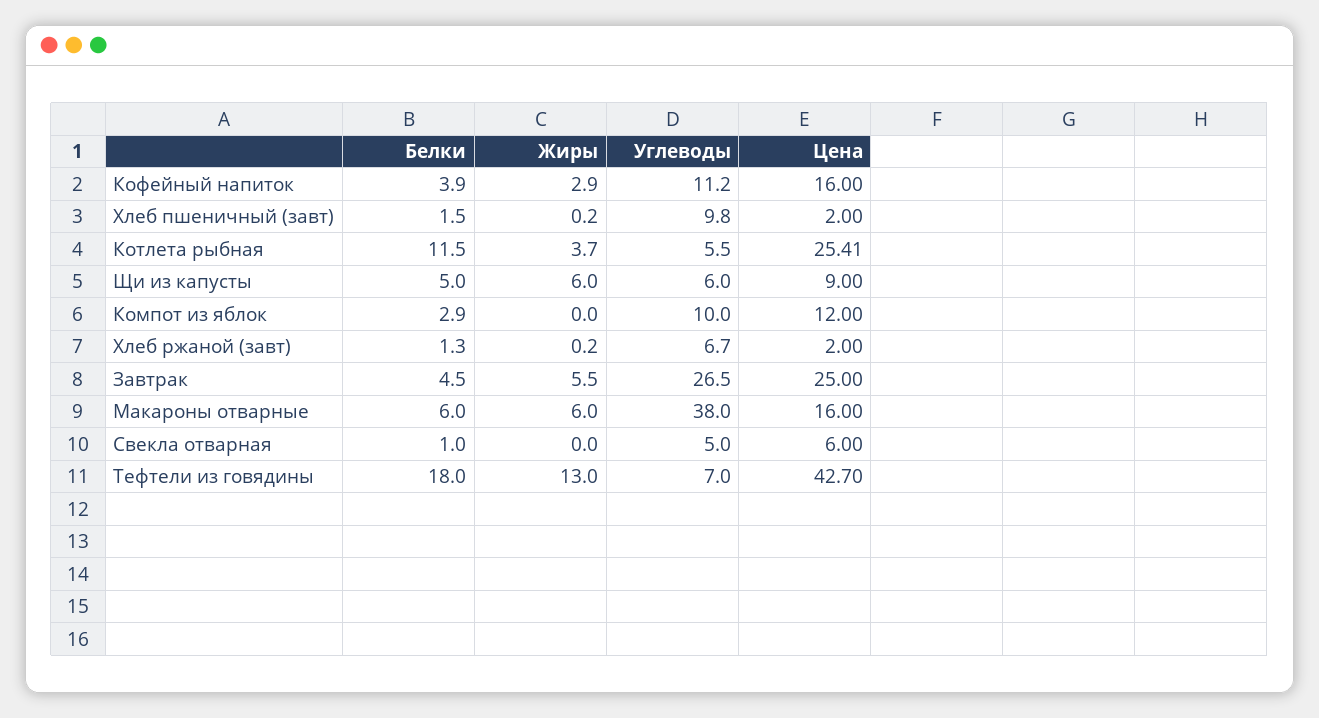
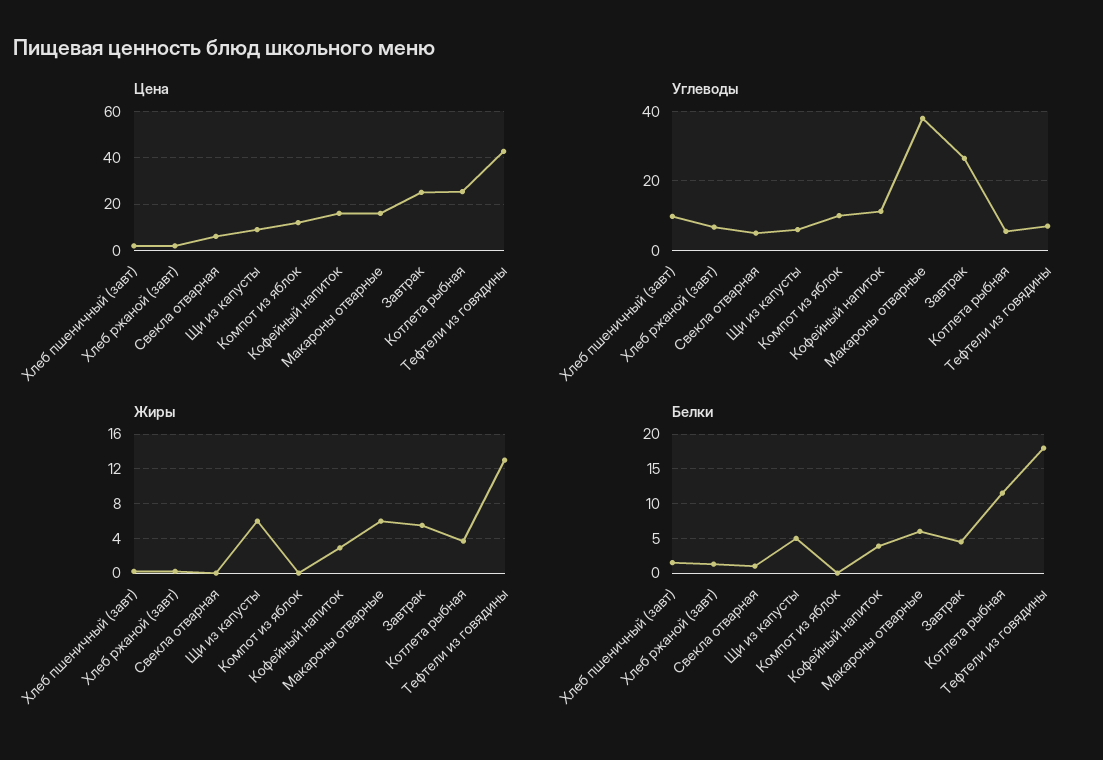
  {
    "Белки": {
      "Кофейный напиток": 3.9,
      "Хлеб пшеничный (завт)": 1.5,
      "Котлета рыбная": 11.5,
      "Щи из капусты": 5,
-     "Компот из яблок": 2.9,
+     "Компот из яблок": 0,
      "Хлеб ржаной (завт)": 1.3,
      "Завтрак": 4.5,
      "Макароны отварные": 6,
      "Свекла отварная": 1,
      "Тефтели из говядины": 18
    },
    "Жиры": {
      "Кофейный напиток": 2.9,
      "Хлеб пшеничный (завт)": 0.2,
      "Котлета рыбная": 3.7,
      "Щи из капусты": 6,
      "Компот из яблок": 0,
      "Хлеб ржаной (завт)": 0.2,
      "Завтрак": 5.5,
      "Макароны отварные": 6,
      "Свекла отварная": 0,
      "Тефтели из говядины": 13
    },
    "Углеводы": {
      "Кофейный напиток": 11.2,
      "Хлеб пшеничный (завт)": 9.8,
      "Котлета рыбная": 5.5,
      "Щи из капусты": 6,
      "Компот из яблок": 10,
      "Хлеб ржаной (завт)": 6.7,
      "Завтрак": 26.5,
      "Макароны отварные": 38,
      "Свекла отварная": 5,
      "Тефтели из говядины": 7
    },
    "Цена": {
      "Кофейный напиток": 16,
      "Хлеб пшеничный (завт)": 2,
      "Котлета рыбная": 25.41,
      "Щи из капусты": 9,
      "Компот из яблок": 12,
      "Хлеб ржаной (завт)": 2,
      "Завтрак": 25,
      "Макароны отварные": 16,
      "Свекла отварная": 6,
      "Тефтели из говядины": 42.7
    }
  }

